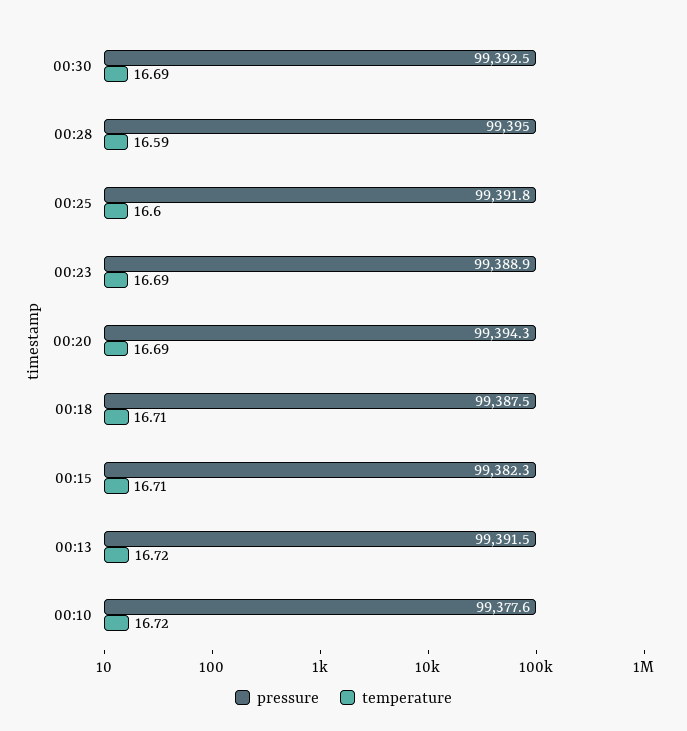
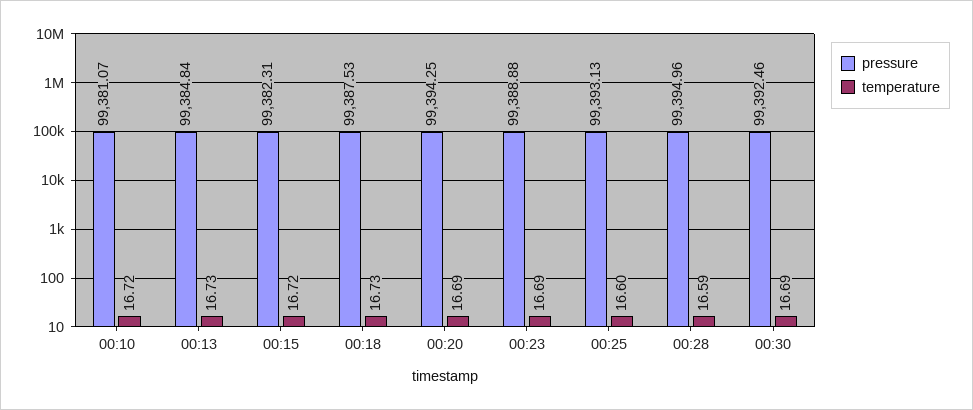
  {
    "pressure": {
      "00:30": 99392.46,
      "00:28": 99394.96,
-     "00:25": 99391.8,
+     "00:25": 99393.13,
      "00:23": 99388.88,
      "00:20": 99394.25,
      "00:18": 99387.53,
      "00:15": 99382.31,
-     "00:13": 99391.5,
+     "00:13": 99384.84,
-     "00:10": 99377.6
+     "00:10": 99381.07
    },
    "temperature": {
      "00:30": 16.69,
      "00:28": 16.59,
      "00:25": 16.6,
      "00:23": 16.69,
      "00:20": 16.69,
-     "00:18": 16.71,
+     "00:18": 16.73,
-     "00:15": 16.71,
+     "00:15": 16.72,
-     "00:13": 16.72,
+     "00:13": 16.73,
      "00:10": 16.72
    }
  }

